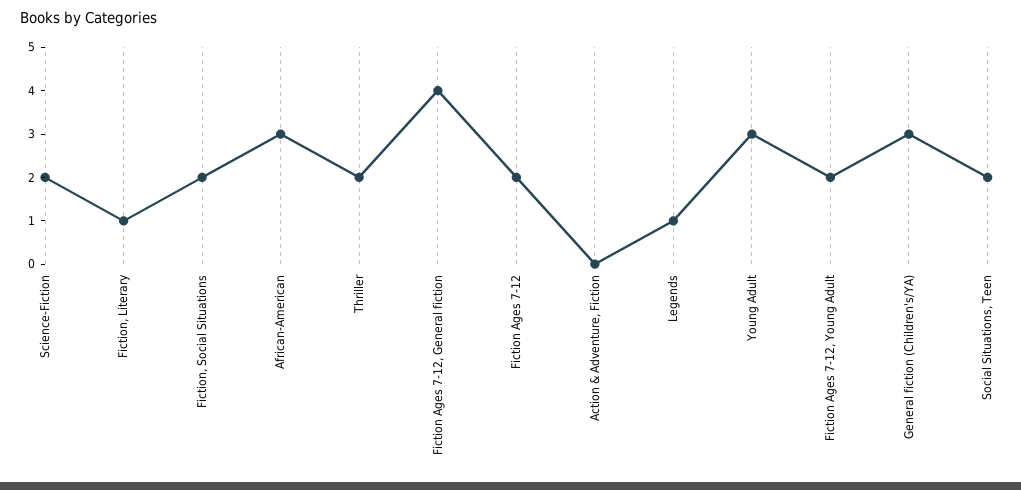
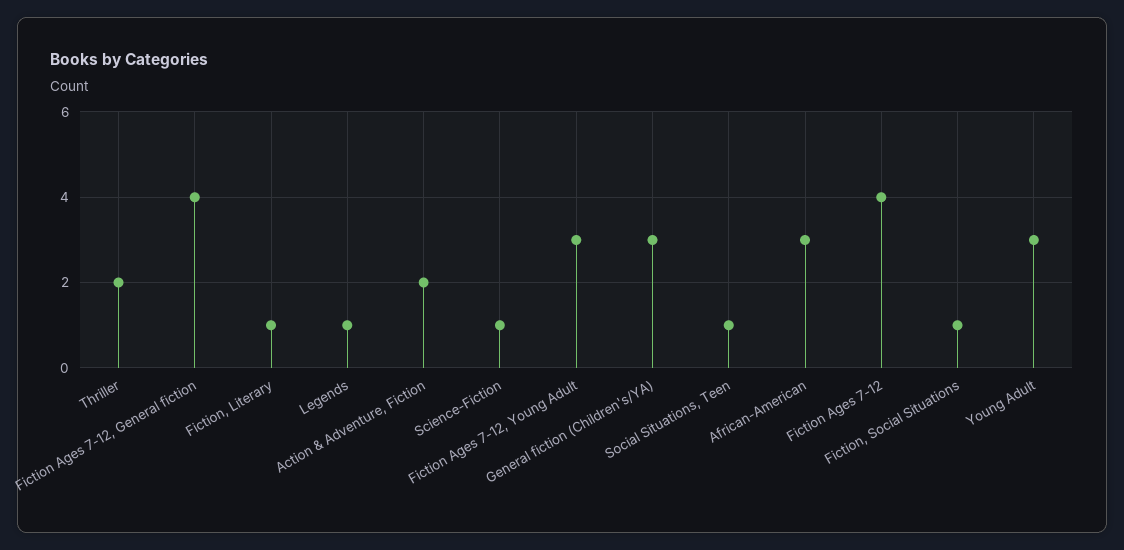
  {
-   "Science-Fiction": 2,
+   "Science-Fiction": 1,
    "Fiction, Literary": 1,
-   "Fiction, Social Situations": 2,
+   "Fiction, Social Situations": 1,
    "African-American": 3,
    "Thriller": 2,
    "Fiction Ages 7-12, General fiction": 4,
-   "Fiction Ages 7-12": 2,
+   "Fiction Ages 7-12": 4,
-   "Action & Adventure, Fiction": 0,
+   "Action & Adventure, Fiction": 2,
    "Legends": 1,
    "Young Adult": 3,
-   "Fiction Ages 7-12, Young Adult": 2,
+   "Fiction Ages 7-12, Young Adult": 3,
    "General fiction (Children's/YA)": 3,
-   "Social Situations, Teen": 2
+   "Social Situations, Teen": 1
  }

